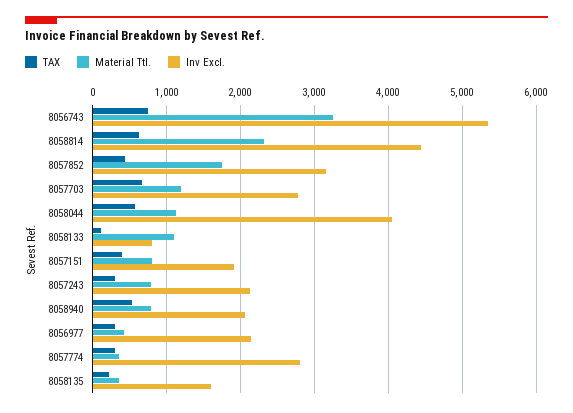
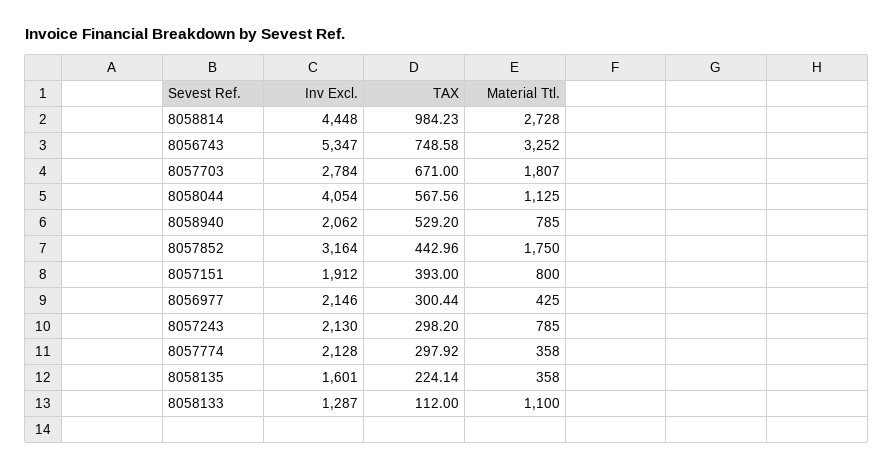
  {
    "TAX": {
      "8056743": 748.58,
-     "8058814": 600,
+     "8058814": 984.23,
      "8057852": 442.96,
      "8057703": 671,
      "8058044": 567.56,
      "8058133": 112,
      "8057151": 393,
      "8057243": 298.2,
      "8058940": 529.2,
      "8056977": 300.44,
      "8057774": 297.92,
      "8058135": 224.14
    },
    "Material Ttl.": {
      "8056743": 3252,
-     "8058814": 2300,
+     "8058814": 2728,
      "8057852": 1750,
-     "8057703": 1200,
+     "8057703": 1807,
      "8058044": 1125,
      "8058133": 1100,
      "8057151": 800,
      "8057243": 785,
      "8058940": 785,
      "8056977": 425,
      "8057774": 358,
      "8058135": 358
    },
    "Inv Excl.": {
      "8056743": 5347,
      "8058814": 4448,
      "8057852": 3164,
      "8057703": 2784,
      "8058044": 4054,
-     "8058133": 800,
+     "8058133": 1287,
      "8057151": 1912,
      "8057243": 2130,
      "8058940": 2062,
      "8056977": 2146,
-     "8057774": 2800,
+     "8057774": 2128,
      "8058135": 1601
    }
  }

